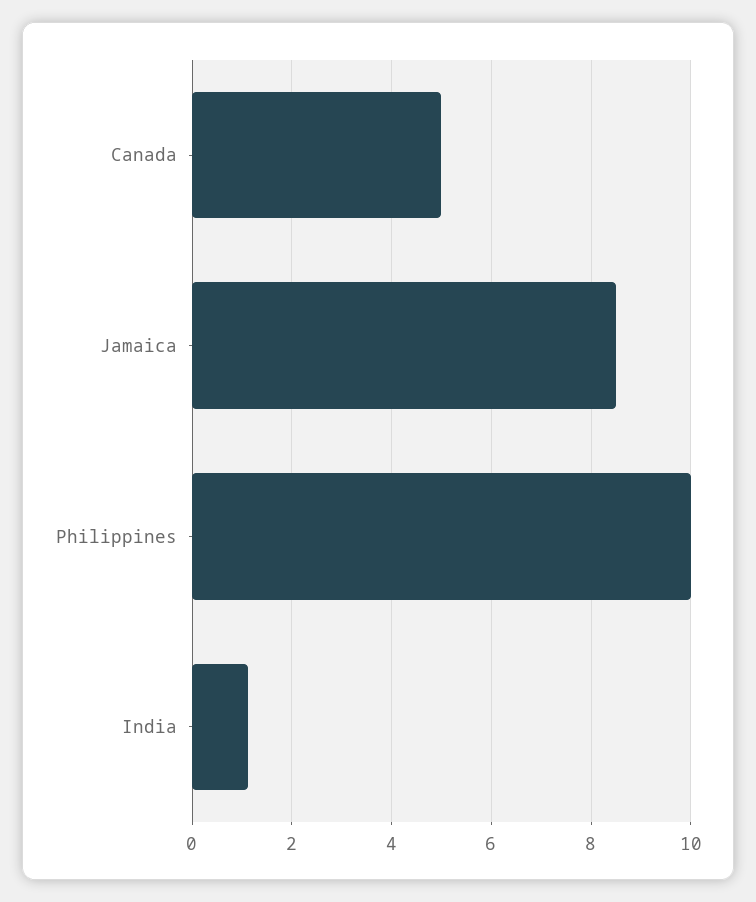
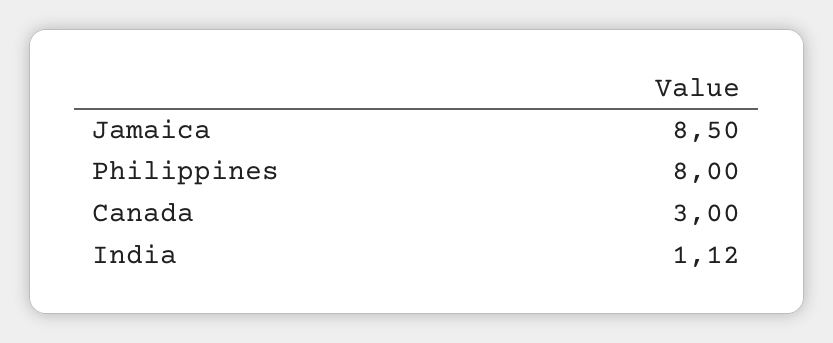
  {
-   "Canada": 5,
+   "Canada": 3,
    "Jamaica": 8.5,
-   "Philippines": 10,
+   "Philippines": 8,
    "India": 1.12
  }

